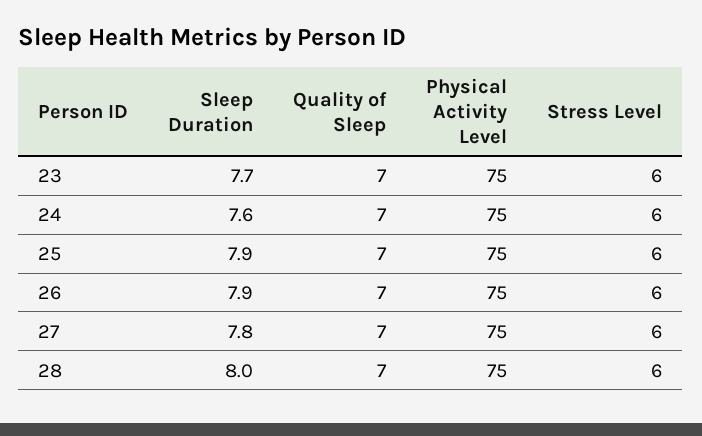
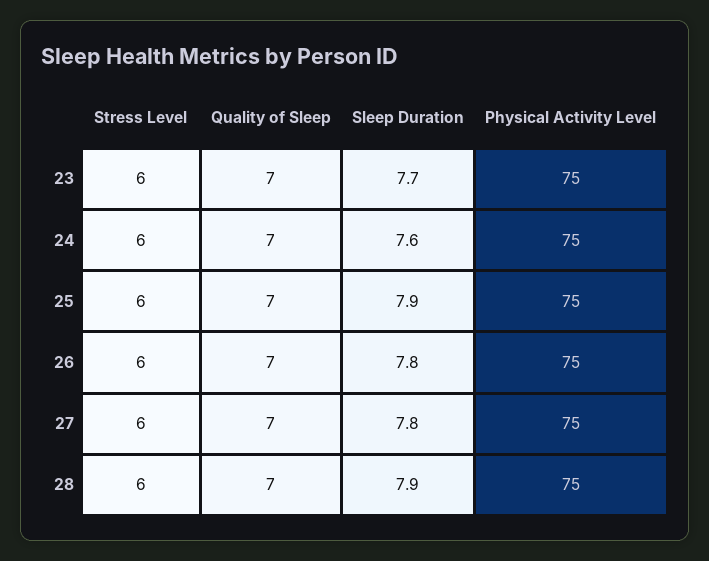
  {
    "Sleep Duration": {
      "23": 7.7,
      "24": 7.6,
      "25": 7.9,
-     "26": 7.9,
+     "26": 7.8,
      "27": 7.8,
-     "28": 8
+     "28": 7.9
    },
    "Quality of Sleep": {
      "23": 7,
      "24": 7,
      "25": 7,
      "26": 7,
      "27": 7,
      "28": 7
    },
    "Physical Activity Level": {
      "23": 75,
      "24": 75,
      "25": 75,
      "26": 75,
      "27": 75,
      "28": 75
    },
    "Stress Level": {
      "23": 6,
      "24": 6,
      "25": 6,
      "26": 6,
      "27": 6,
      "28": 6
    }
  }

